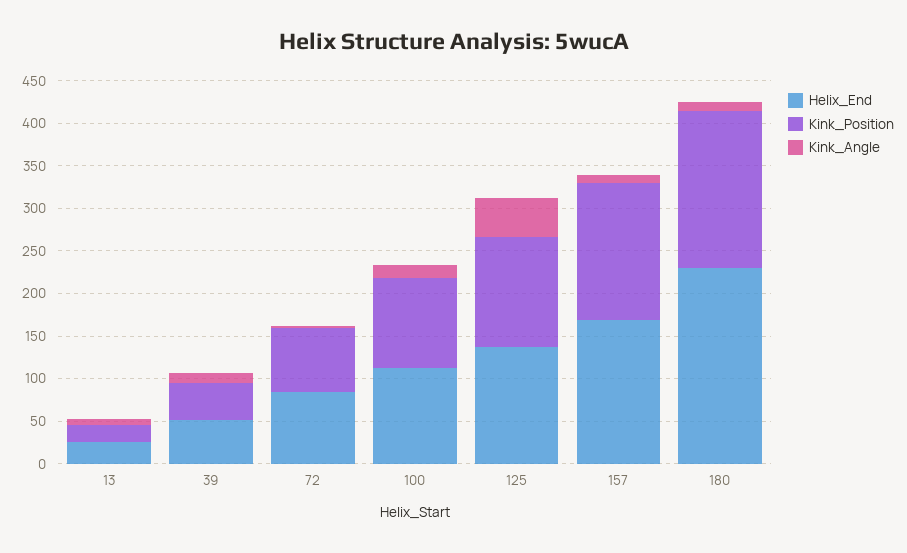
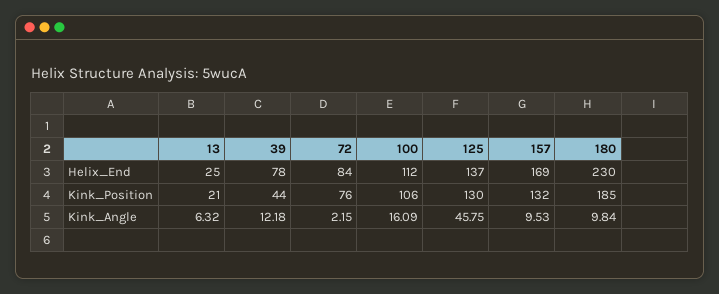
  {
    "Helix_End": {
      "13": 25,
-     "39": 50,
+     "39": 78,
      "72": 84,
      "100": 112,
      "125": 137,
      "157": 169,
      "180": 230
    },
    "Kink_Position": {
      "13": 21,
      "39": 44,
      "72": 76,
      "100": 106,
      "125": 130,
-     "157": 160,
+     "157": 132,
      "180": 185
    },
    "Kink_Angle": {
      "13": 6.32,
      "39": 12.18,
      "72": 2.15,
      "100": 16.09,
      "125": 45.75,
      "157": 9.53,
      "180": 9.84
    }
  }

